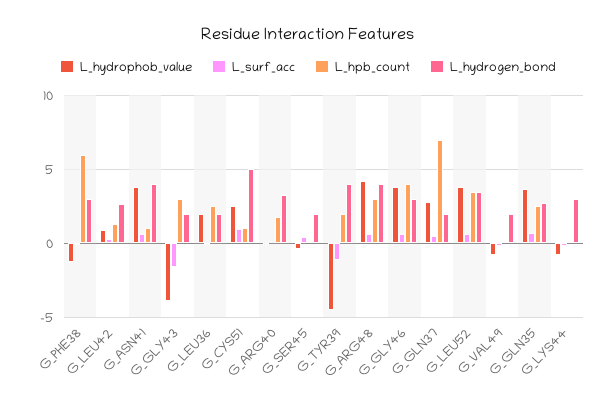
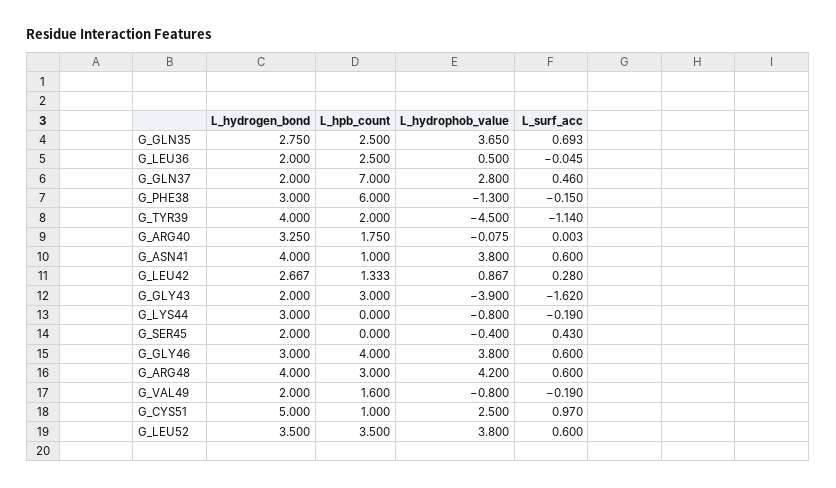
  {
    "L_hydrophob_value": {
      "G_PHE38": -1.3,
      "G_LEU42": 0.867,
      "G_ASN41": 3.8,
      "G_GLY43": -3.9,
-     "G_LEU36": 2,
+     "G_LEU36": 0.5,
      "G_CYS51": 2.5,
      "G_ARG40": -0.075,
      "G_SER45": -0.4,
      "G_TYR39": -4.5,
      "G_ARG48": 4.2,
      "G_GLY46": 3.8,
      "G_GLN37": 2.8,
      "G_LEU52": 3.8,
      "G_VAL49": -0.8,
      "G_GLN35": 3.65,
      "G_LYS44": -0.8
    },
    "L_surf_acc": {
      "G_PHE38": -0.15,
      "G_LEU42": 0.28,
      "G_ASN41": 0.6,
      "G_GLY43": -1.62,
      "G_LEU36": -0.045,
      "G_CYS51": 0.97,
      "G_ARG40": 0.003,
      "G_SER45": 0.43,
      "G_TYR39": -1.14,
      "G_ARG48": 0.6,
      "G_GLY46": 0.6,
      "G_GLN37": 0.46,
      "G_LEU52": 0.6,
      "G_VAL49": -0.19,
      "G_GLN35": 0.693,
      "G_LYS44": -0.19
    },
    "L_hpb_count": {
      "G_PHE38": 6,
      "G_LEU42": 1.333,
      "G_ASN41": 1,
      "G_GLY43": 3,
      "G_LEU36": 2.5,
      "G_CYS51": 1,
      "G_ARG40": 1.75,
      "G_SER45": 0,
      "G_TYR39": 2,
      "G_ARG48": 3,
      "G_GLY46": 4,
      "G_GLN37": 7,
      "G_LEU52": 3.5,
-     "G_VAL49": 0,
+     "G_VAL49": 1.6,
      "G_GLN35": 2.5,
      "G_LYS44": 0
    },
    "L_hydrogen_bond": {
      "G_PHE38": 3,
      "G_LEU42": 2.667,
      "G_ASN41": 4,
      "G_GLY43": 2,
      "G_LEU36": 2,
      "G_CYS51": 5,
      "G_ARG40": 3.25,
      "G_SER45": 2,
      "G_TYR39": 4,
      "G_ARG48": 4,
      "G_GLY46": 3,
      "G_GLN37": 2,
      "G_LEU52": 3.5,
      "G_VAL49": 2,
      "G_GLN35": 2.75,
      "G_LYS44": 3
    }
  }

